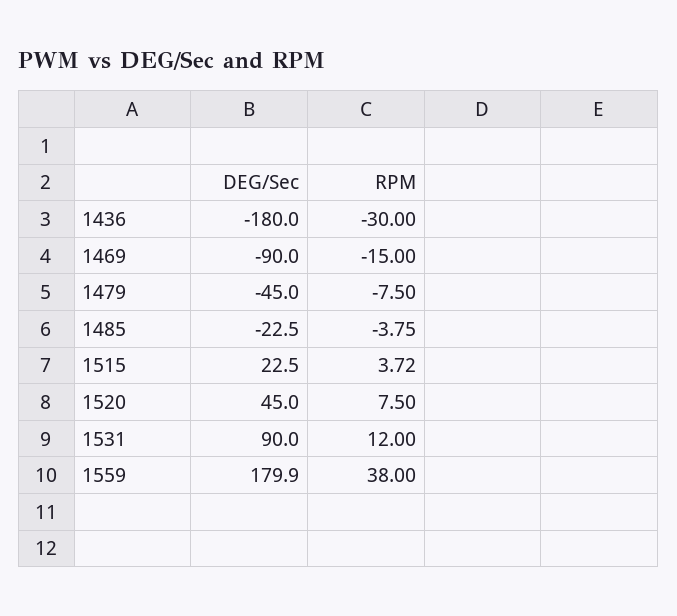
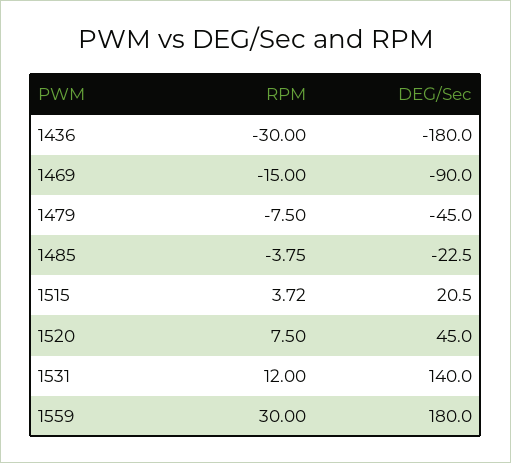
  {
    "DEG/Sec": {
      "1436": -180,
      "1469": -90,
      "1479": -45,
      "1485": -22.5,
-     "1515": 22.5,
+     "1515": 20.5,
      "1520": 45,
-     "1531": 90,
+     "1531": 140,
-     "1559": 179.9
+     "1559": 180
    },
    "RPM": {
      "1436": -30,
      "1469": -15,
      "1479": -7.5,
      "1485": -3.75,
      "1515": 3.72,
      "1520": 7.5,
      "1531": 12,
-     "1559": 38
+     "1559": 30
    }
  }

